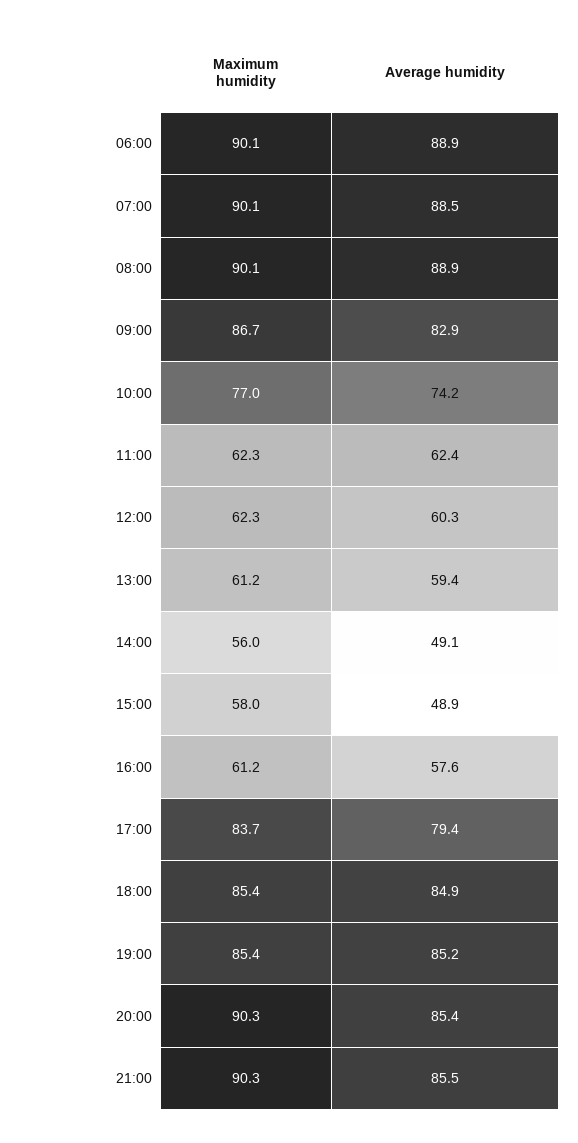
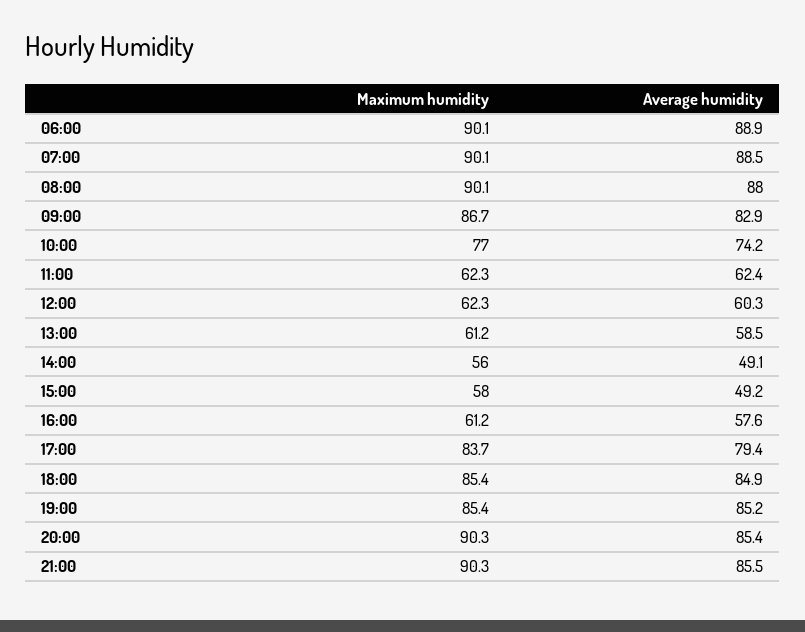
  {
    "Maximum humidity": {
      "06:00": 90.1,
      "07:00": 90.1,
      "08:00": 90.1,
      "09:00": 86.7,
      "10:00": 77,
      "11:00": 62.3,
      "12:00": 62.3,
      "13:00": 61.2,
      "14:00": 56,
      "15:00": 58,
      "16:00": 61.2,
      "17:00": 83.7,
      "18:00": 85.4,
      "19:00": 85.4,
      "20:00": 90.3,
      "21:00": 90.3
    },
    "Average humidity": {
      "06:00": 88.9,
      "07:00": 88.5,
-     "08:00": 88.9,
+     "08:00": 88,
      "09:00": 82.9,
      "10:00": 74.2,
      "11:00": 62.4,
      "12:00": 60.3,
-     "13:00": 59.4,
+     "13:00": 58.5,
      "14:00": 49.1,
-     "15:00": 48.9,
+     "15:00": 49.2,
      "16:00": 57.6,
      "17:00": 79.4,
      "18:00": 84.9,
      "19:00": 85.2,
      "20:00": 85.4,
      "21:00": 85.5
    }
  }

